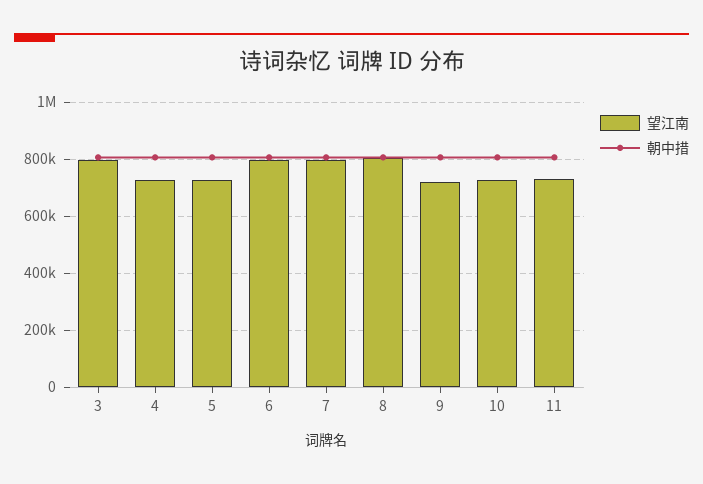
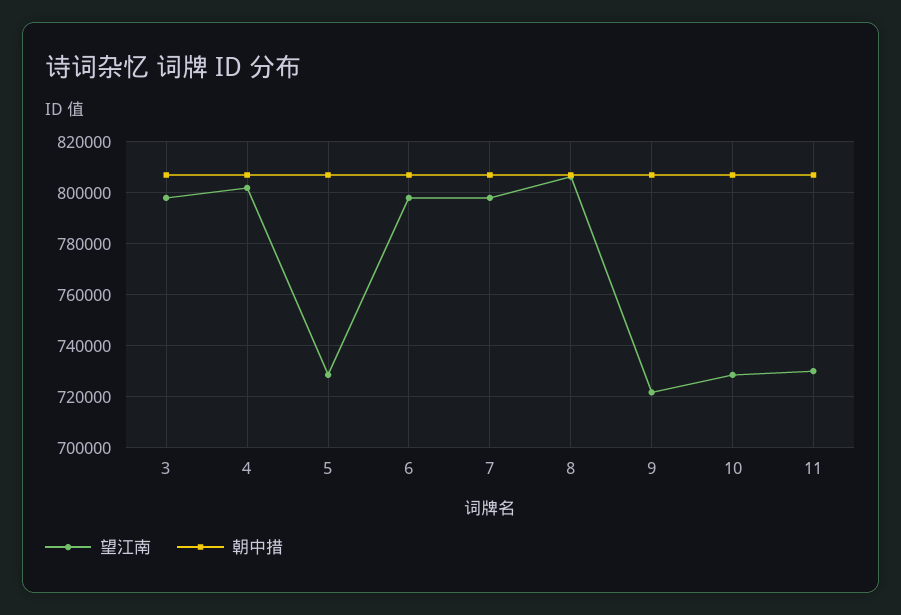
  {
    "望江南": {
      "3": 797500,
-     "4": 725000,
+     "4": 802500,
      "5": 727500,
      "6": 797500,
      "7": 797500,
      "8": 807500,
      "9": 722500,
      "10": 727500,
      "11": 730000
    },
    "朝中措": {
      "3": 807500,
      "4": 807500,
      "5": 807500,
      "6": 807500,
      "7": 807500,
      "8": 807500,
      "9": 807500,
      "10": 807500,
      "11": 807500
    }
  }

